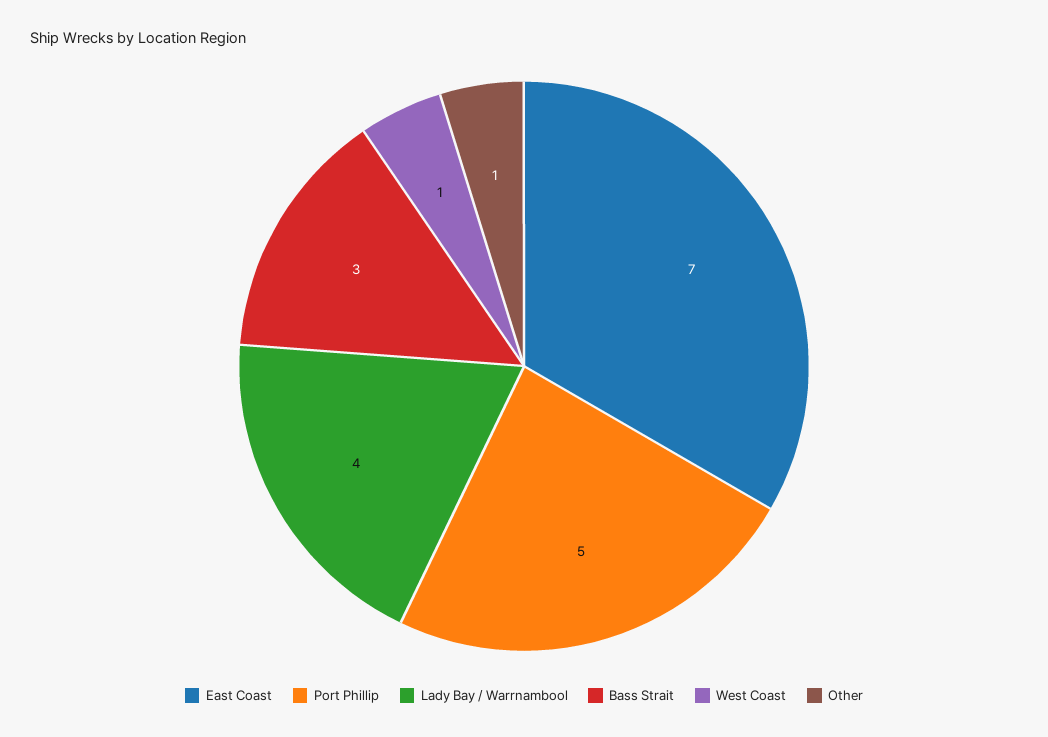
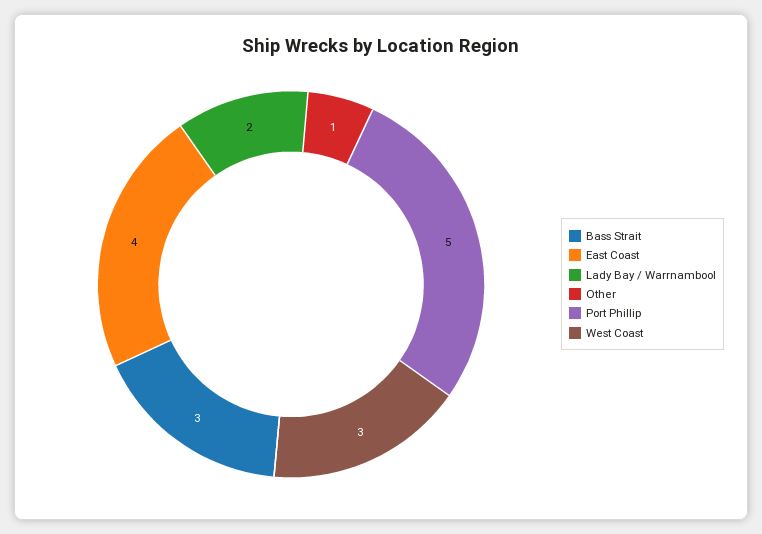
  {
-   "East Coast": 7,
+   "East Coast": 4,
    "Port Phillip": 5,
-   "Lady Bay / Warrnambool": 4,
+   "Lady Bay / Warrnambool": 2,
    "Bass Strait": 3,
-   "West Coast": 1,
+   "West Coast": 3,
    "Other": 1
  }

